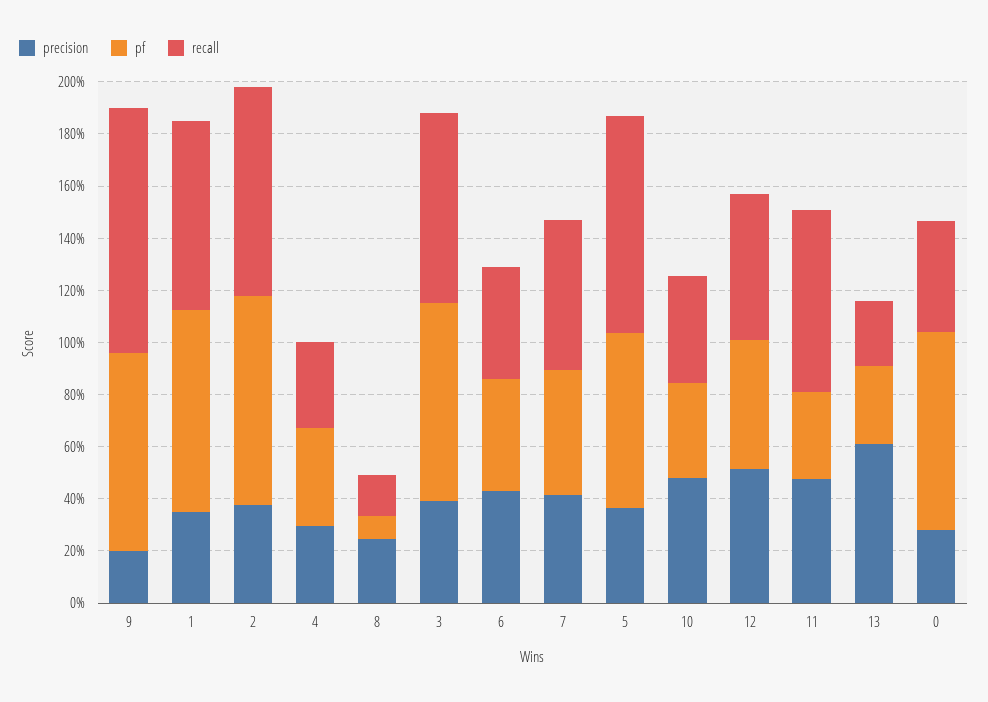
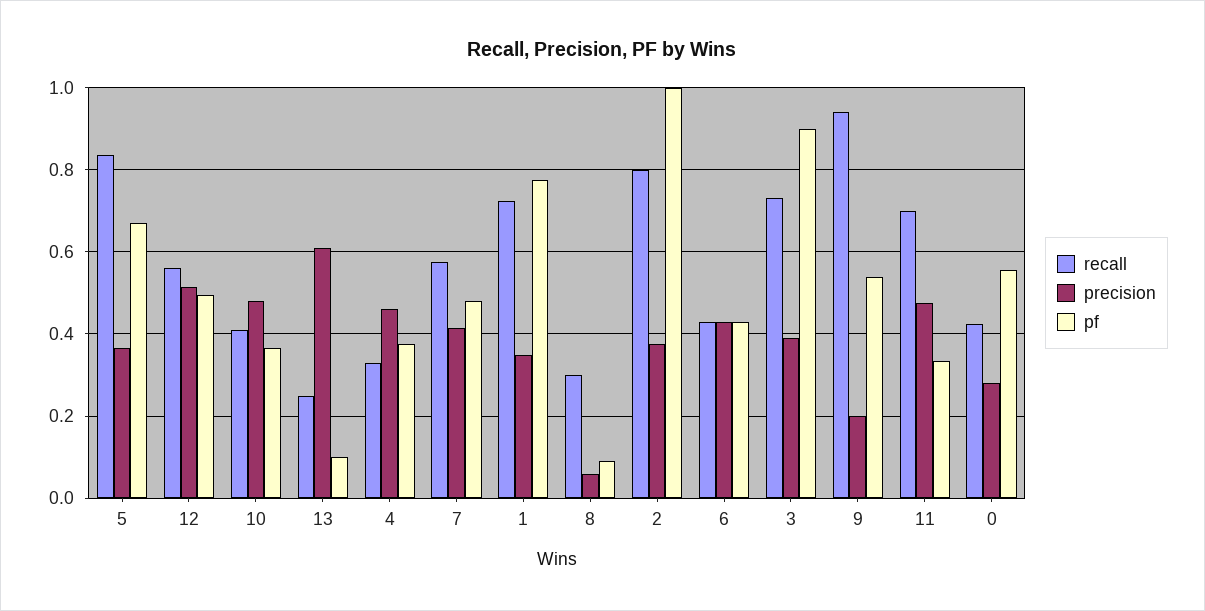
  {
    "precision": {
      "9": 0.2,
      "1": 0.36,
      "2": 0.38,
-     "4": 0.3,
+     "4": 0.46,
-     "8": 0.25,
+     "8": 0.06,
      "3": 0.4,
      "6": 0.44,
      "7": 0.42,
      "5": 0.36,
      "10": 0.48,
      "12": 0.52,
      "11": 0.48,
      "13": 0.62,
      "0": 0.28
    },
    "pf": {
-     "9": 0.75,
+     "9": 0.54,
      "1": 0.78,
-     "2": 0.8,
+     "2": 1,
      "4": 0.38,
      "8": 0.1,
-     "3": 0.75,
+     "3": 0.9,
      "6": 0.44,
      "7": 0.48,
      "5": 0.68,
      "10": 0.36,
      "12": 0.5,
      "11": 0.34,
-     "13": 0.3,
+     "13": 0.1,
-     "0": 0.75
+     "0": 0.56
    },
    "recall": {
      "9": 0.94,
      "1": 0.72,
      "2": 0.8,
      "4": 0.34,
-     "8": 0.15,
+     "8": 0.3,
      "3": 0.74,
      "6": 0.44,
      "7": 0.58,
      "5": 0.84,
      "10": 0.42,
      "12": 0.56,
      "11": 0.7,
      "13": 0.26,
      "0": 0.42
    }
  }

